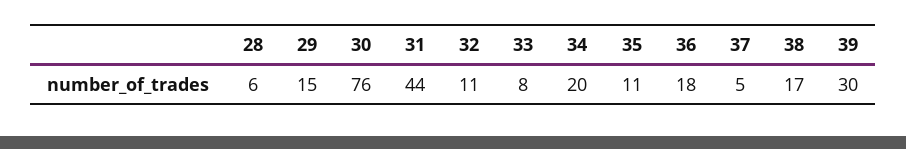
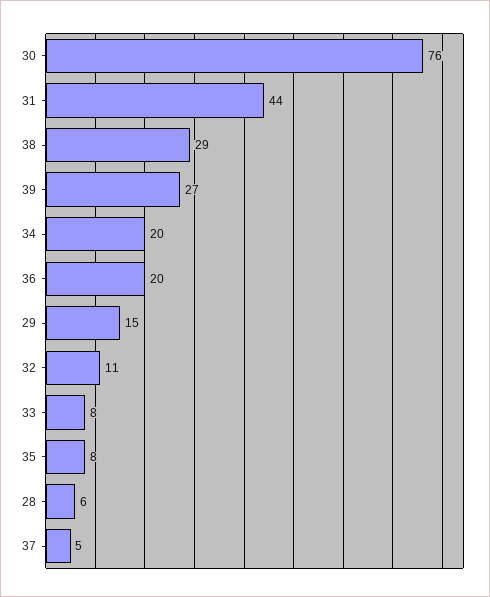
  {
    "28": 6,
    "29": 15,
    "30": 76,
    "31": 44,
    "32": 11,
    "33": 8,
    "34": 20,
-   "35": 11,
+   "35": 8,
-   "36": 18,
+   "36": 20,
    "37": 5,
-   "38": 17,
+   "38": 29,
-   "39": 30
+   "39": 27
  }

